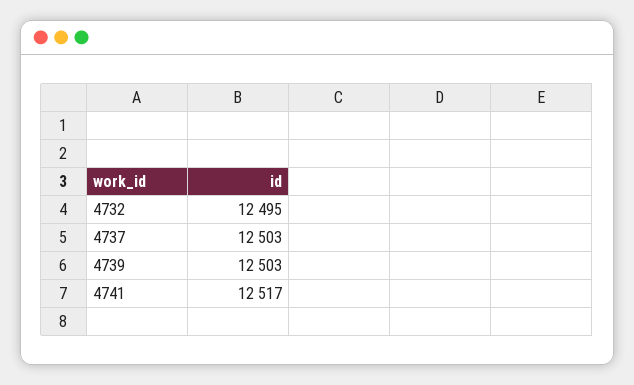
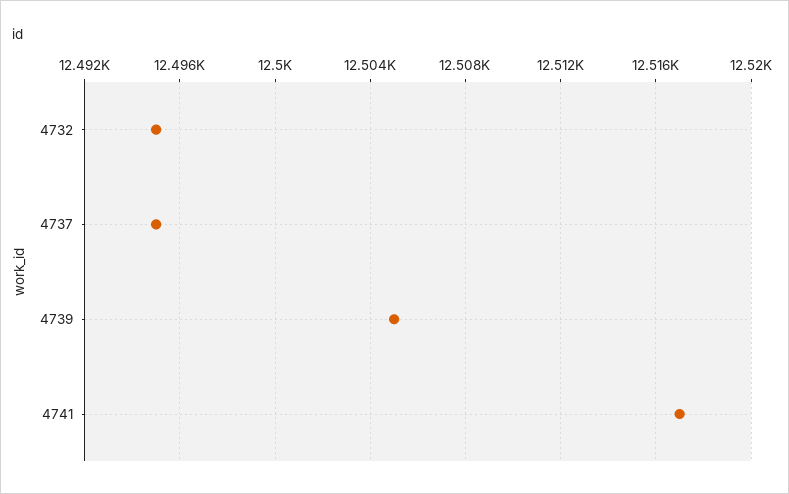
  {
    "4732": 12495,
-   "4737": 12503,
+   "4737": 12495,
-   "4739": 12503,
+   "4739": 12505,
    "4741": 12517
  }

